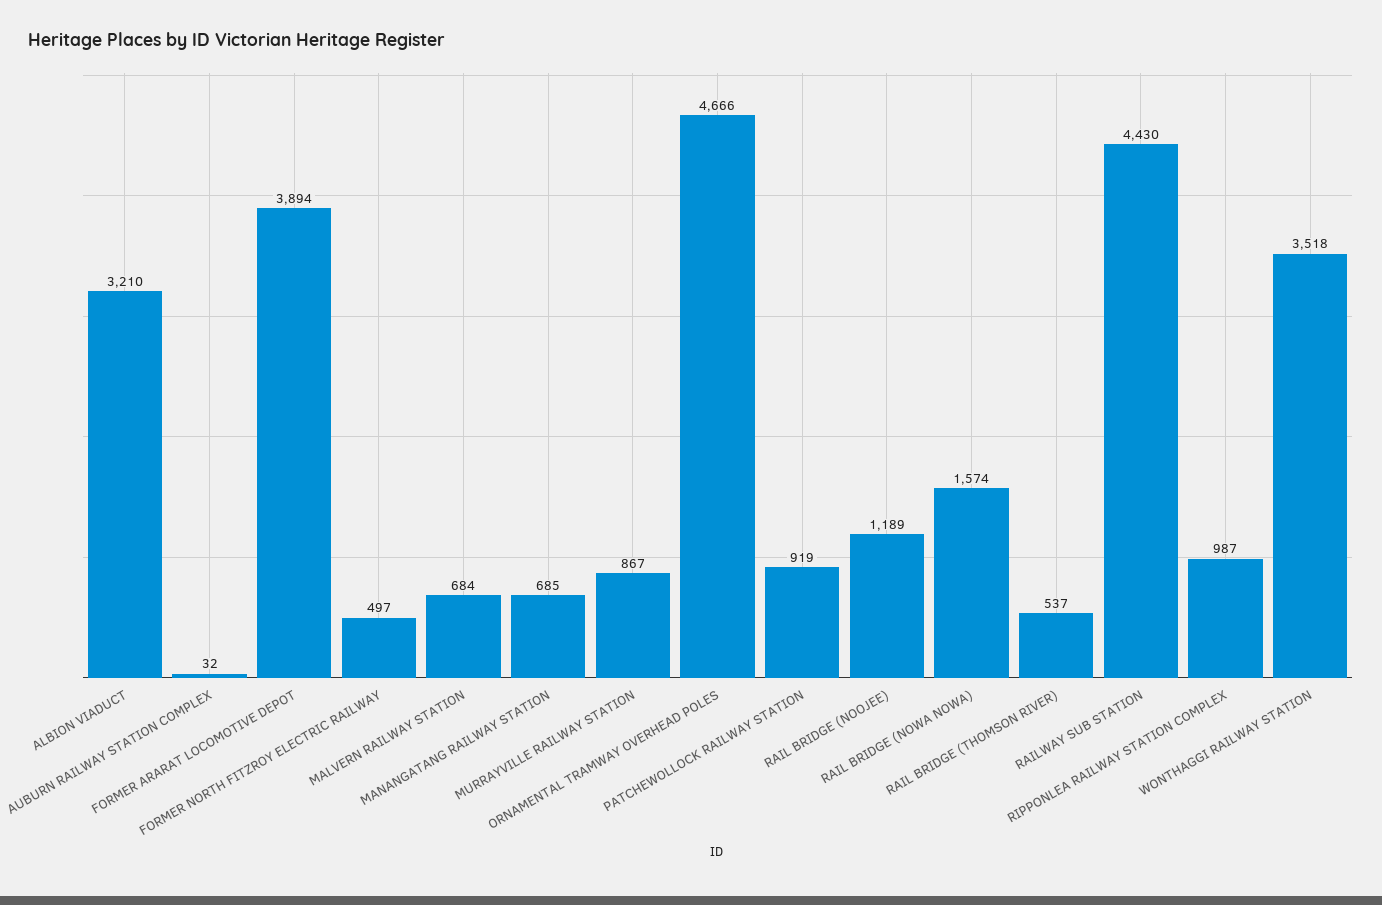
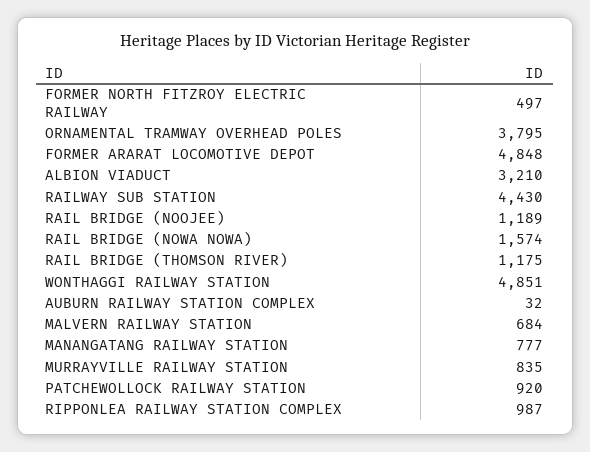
  {
    "ALBION VIADUCT": 3210,
    "AUBURN RAILWAY STATION COMPLEX": 32,
-   "FORMER ARARAT LOCOMOTIVE DEPOT": 3894,
+   "FORMER ARARAT LOCOMOTIVE DEPOT": 4848,
    "FORMER NORTH FITZROY ELECTRIC RAILWAY": 497,
    "MALVERN RAILWAY STATION": 684,
-   "MANANGATANG RAILWAY STATION": 685,
+   "MANANGATANG RAILWAY STATION": 777,
-   "MURRAYVILLE RAILWAY STATION": 867,
+   "MURRAYVILLE RAILWAY STATION": 835,
-   "ORNAMENTAL TRAMWAY OVERHEAD POLES": 4666,
+   "ORNAMENTAL TRAMWAY OVERHEAD POLES": 3795,
-   "PATCHEWOLLOCK RAILWAY STATION": 919,
+   "PATCHEWOLLOCK RAILWAY STATION": 920,
    "RAIL BRIDGE (NOOJEE)": 1189,
    "RAIL BRIDGE (NOWA NOWA)": 1574,
-   "RAIL BRIDGE (THOMSON RIVER)": 537,
+   "RAIL BRIDGE (THOMSON RIVER)": 1175,
    "RAILWAY SUB STATION": 4430,
    "RIPPONLEA RAILWAY STATION COMPLEX": 987,
-   "WONTHAGGI RAILWAY STATION": 3518
+   "WONTHAGGI RAILWAY STATION": 4851
  }

